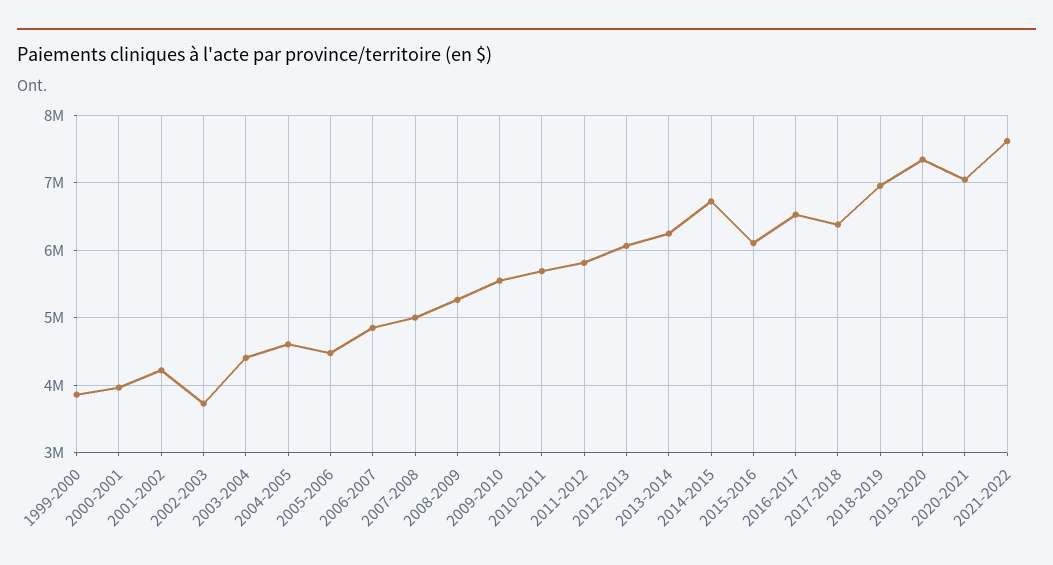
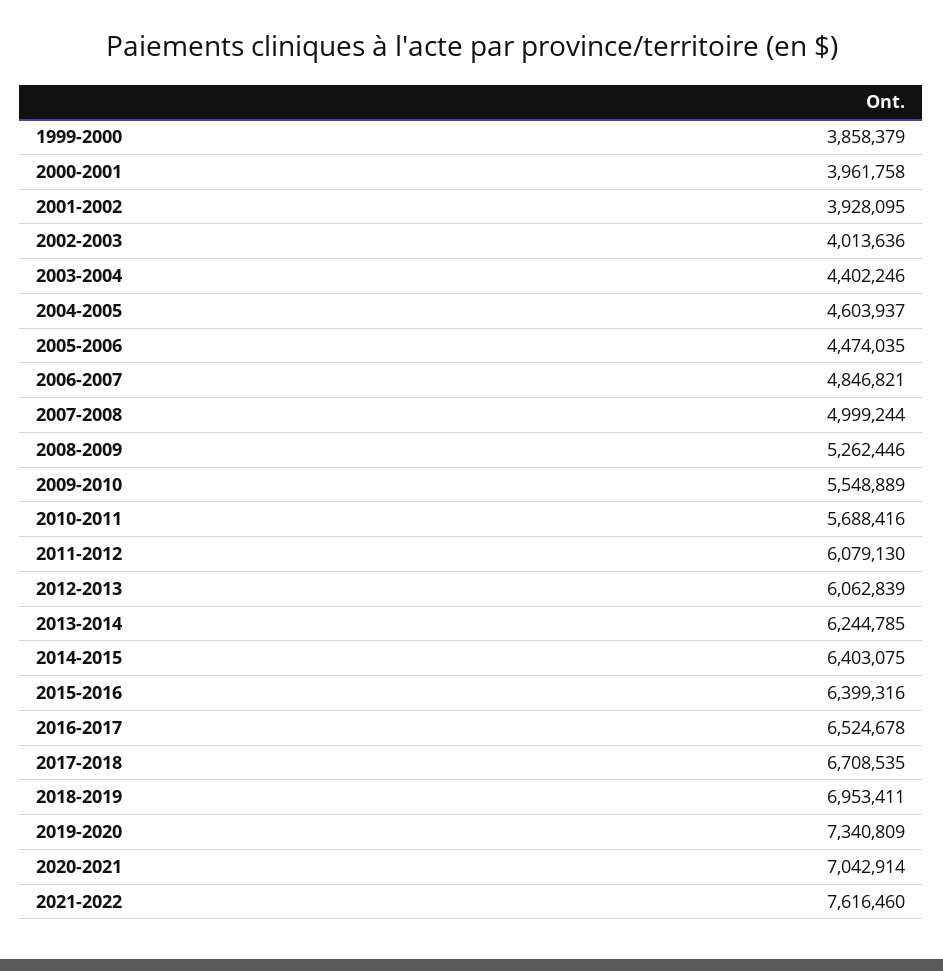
  {
    "1999-2000": 3858379,
    "2000-2001": 3961758,
-   "2001-2002": 4200000,
+   "2001-2002": 3928095,
-   "2002-2003": 3700000,
+   "2002-2003": 4013636,
    "2003-2004": 4402246,
    "2004-2005": 4603937,
    "2005-2006": 4474035,
    "2006-2007": 4846821,
    "2007-2008": 4999244,
    "2008-2009": 5262446,
    "2009-2010": 5548889,
    "2010-2011": 5688416,
-   "2011-2012": 5800000,
+   "2011-2012": 6079130,
    "2012-2013": 6062839,
    "2013-2014": 6244785,
-   "2014-2015": 6700000,
+   "2014-2015": 6403075,
-   "2015-2016": 6100000,
+   "2015-2016": 6399316,
    "2016-2017": 6524678,
-   "2017-2018": 6400000,
+   "2017-2018": 6708535,
    "2018-2019": 6953411,
    "2019-2020": 7340809,
    "2020-2021": 7042914,
    "2021-2022": 7616460
  }

